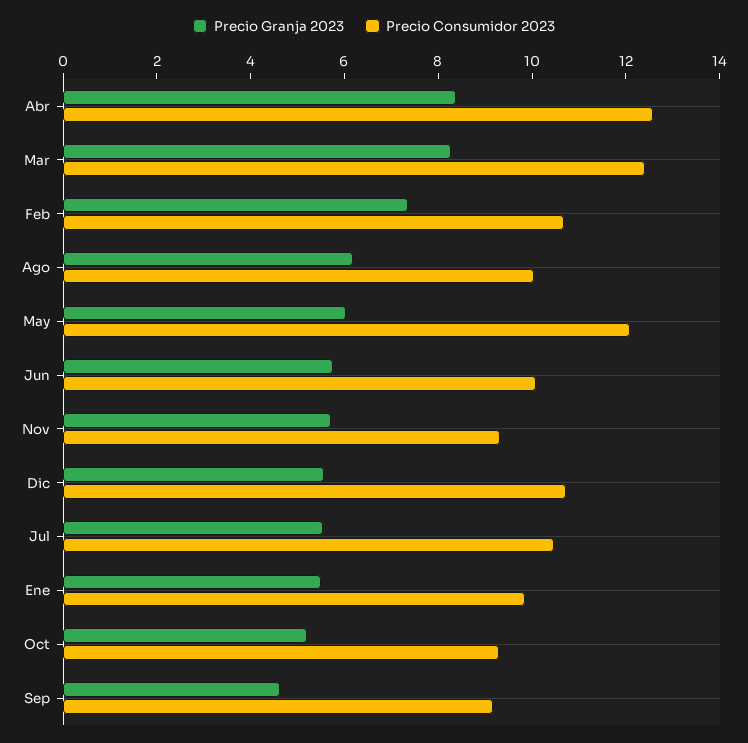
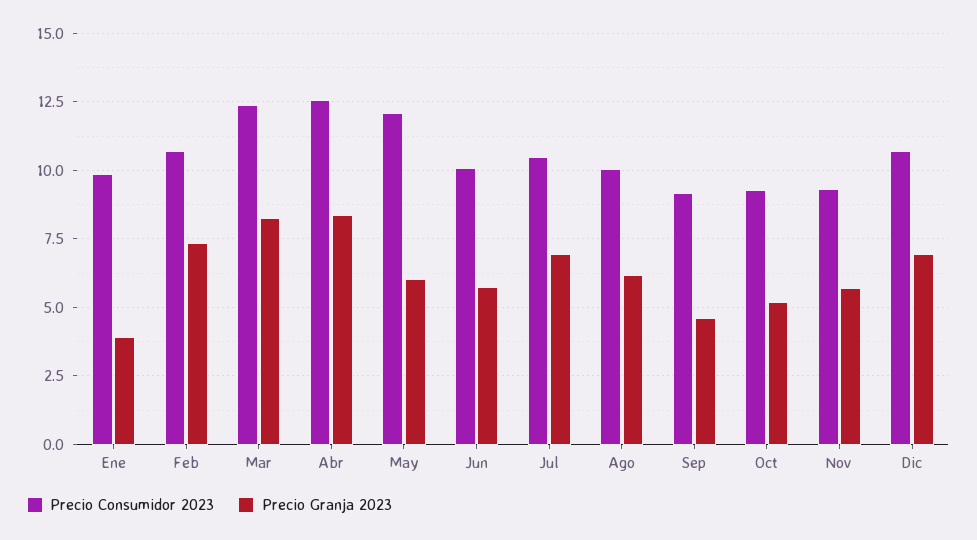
  {
    "Precio Granja 2023": {
      "Abr": 8.5,
      "Mar": 8.25,
      "Feb": 7.25,
      "Ago": 6.25,
      "May": 6,
      "Jun": 5.75,
      "Nov": 5.75,
-     "Dic": 5.5,
+     "Dic": 7,
-     "Jul": 5.5,
+     "Jul": 7,
-     "Ene": 5.5,
+     "Ene": 4,
      "Oct": 5.25,
      "Sep": 4.75
    },
    "Precio Consumidor 2023": {
      "Abr": 12.5,
      "Mar": 12.5,
      "Feb": 10.75,
      "Ago": 10,
      "May": 12,
      "Jun": 10,
      "Nov": 9.25,
      "Dic": 10.75,
      "Jul": 10.5,
      "Ene": 9.75,
      "Oct": 9.25,
      "Sep": 9.25
    }
  }

